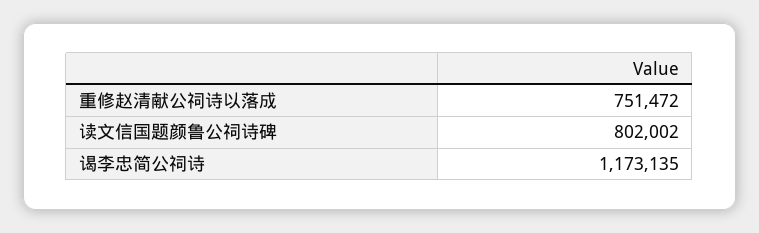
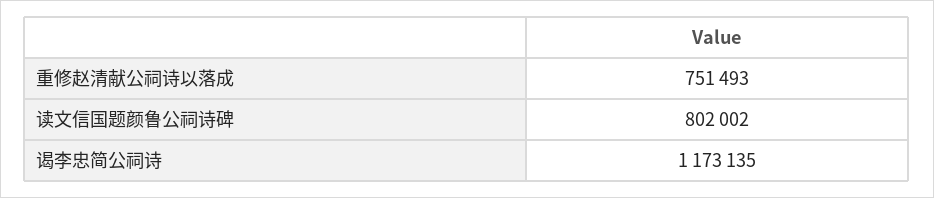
  {
-   "重修赵清献公祠诗以落成": 751472,
+   "重修赵清献公祠诗以落成": 751493,
    "读文信国题颜鲁公祠诗碑": 802002,
    "谒李忠简公祠诗": 1173135
  }

